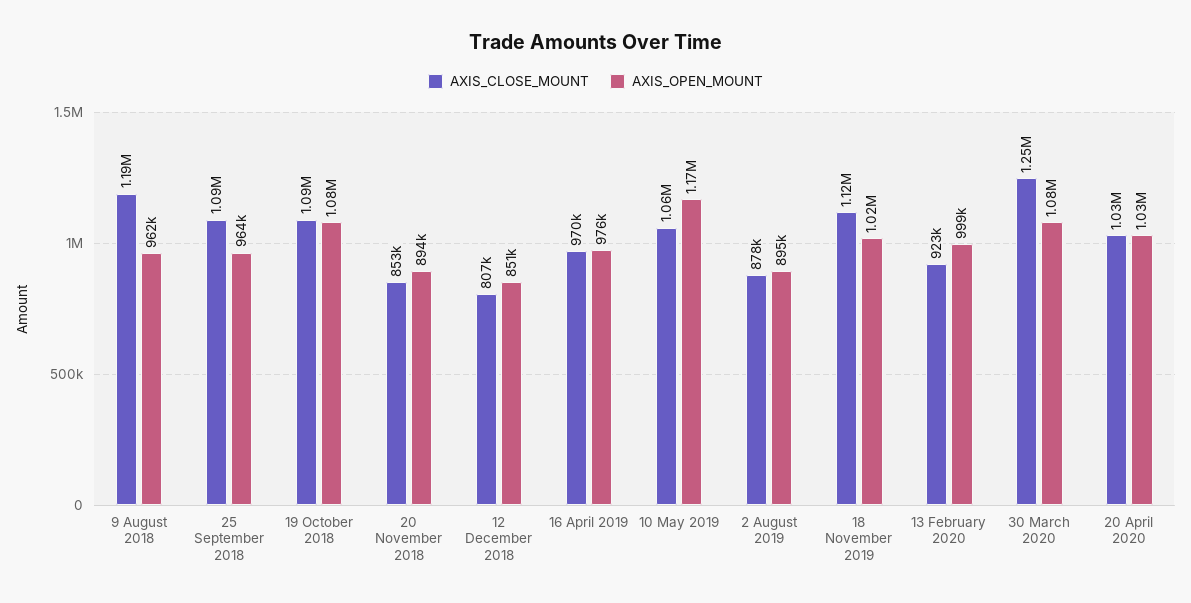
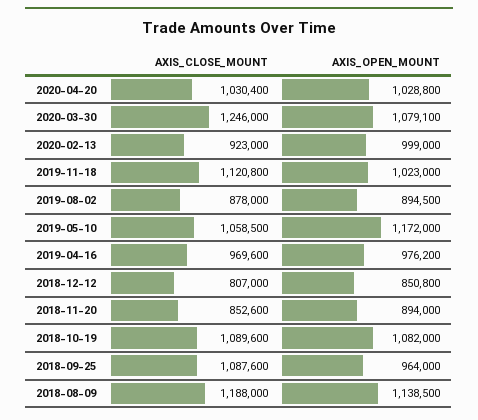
  {
    "AXIS_CLOSE_MOUNT": {
      "9 August 2018": 1188000,
      "25 September 2018": 1087600,
      "19 October 2018": 1089600,
      "20 November 2018": 852600,
      "12 December 2018": 807000,
      "16 April 2019": 969600,
      "10 May 2019": 1058500,
      "2 August 2019": 878000,
      "18 November 2019": 1120800,
      "13 February 2020": 923000,
      "30 March 2020": 1246000,
      "20 April 2020": 1030400
    },
    "AXIS_OPEN_MOUNT": {
-     "9 August 2018": 962000,
+     "9 August 2018": 1138500,
      "25 September 2018": 964000,
      "19 October 2018": 1082000,
      "20 November 2018": 894000,
      "12 December 2018": 850800,
      "16 April 2019": 976200,
      "10 May 2019": 1172000,
      "2 August 2019": 894500,
      "18 November 2019": 1023000,
      "13 February 2020": 999000,
      "30 March 2020": 1079100,
      "20 April 2020": 1028800
    }
  }

